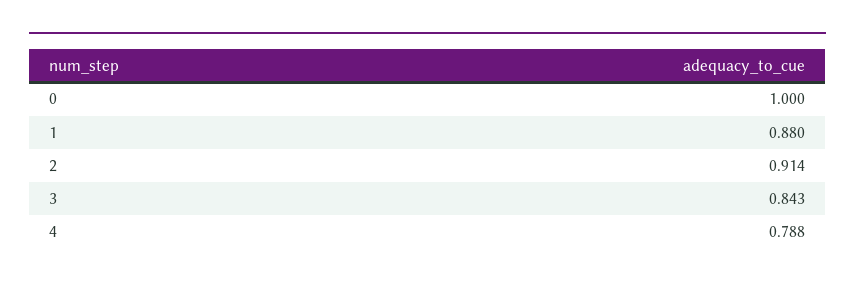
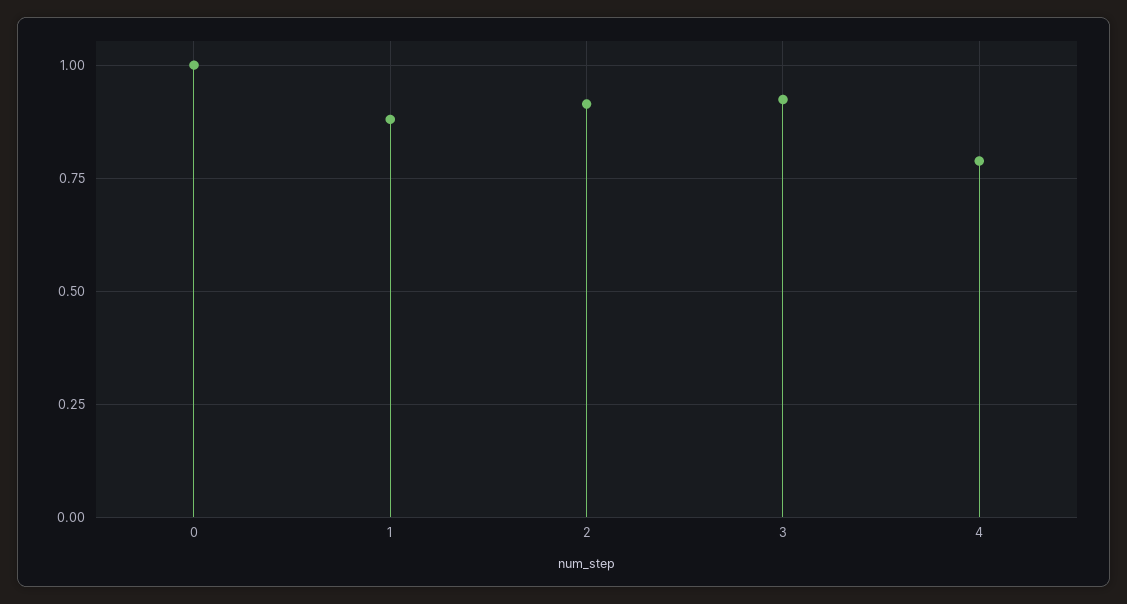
  {
    "0": 1,
    "1": 0.88,
    "2": 0.914,
-   "3": 0.843,
+   "3": 0.925,
    "4": 0.788
  }

